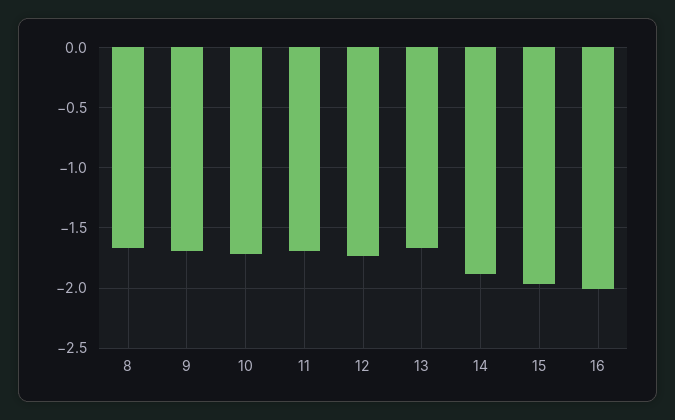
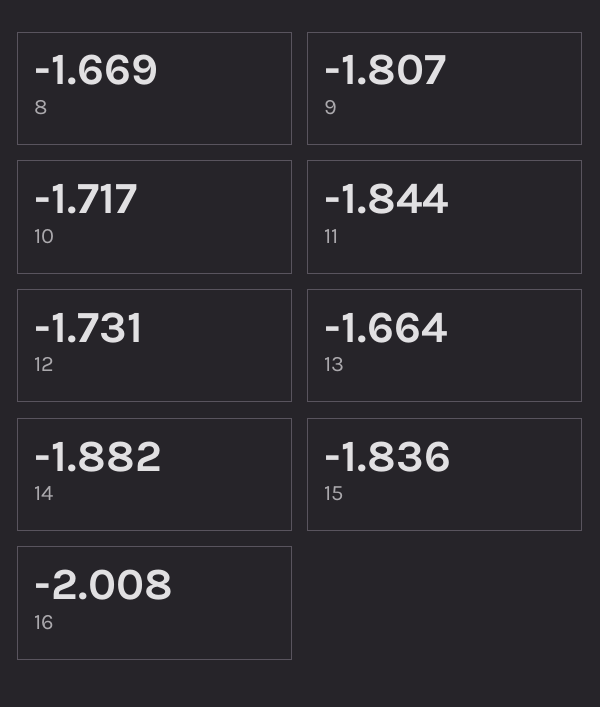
  {
    "8": -1.669,
-   "9": -1.7,
+   "9": -1.807,
    "10": -1.717,
-   "11": -1.7,
+   "11": -1.844,
    "12": -1.731,
    "13": -1.664,
    "14": -1.882,
-   "15": -1.95,
+   "15": -1.836,
    "16": -2.008
  }

